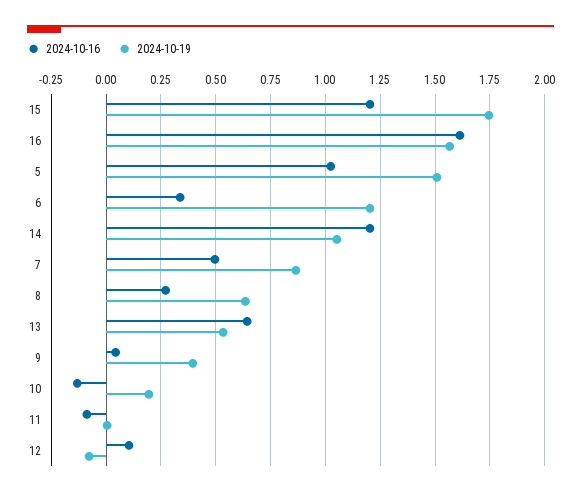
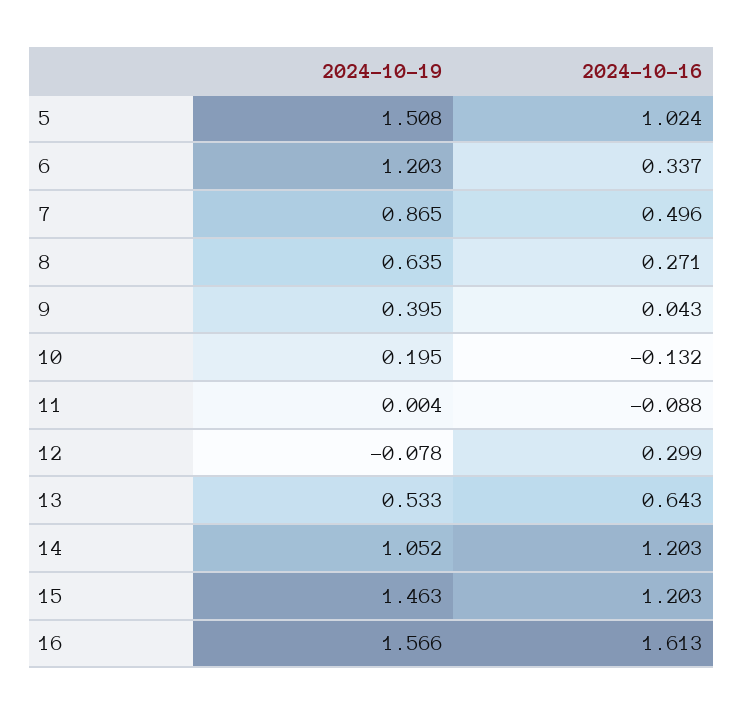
  {
    "2024-10-16": {
      "15": 1.203,
      "16": 1.613,
      "5": 1.024,
      "6": 0.337,
      "14": 1.203,
      "7": 0.496,
      "8": 0.271,
      "13": 0.643,
      "9": 0.043,
      "10": -0.132,
      "11": -0.088,
-     "12": 0.1
+     "12": 0.299
    },
    "2024-10-19": {
-     "15": 1.75,
+     "15": 1.463,
      "16": 1.566,
      "5": 1.508,
      "6": 1.203,
      "14": 1.052,
      "7": 0.865,
      "8": 0.635,
      "13": 0.533,
      "9": 0.395,
      "10": 0.195,
      "11": 0.004,
      "12": -0.078
    }
  }

